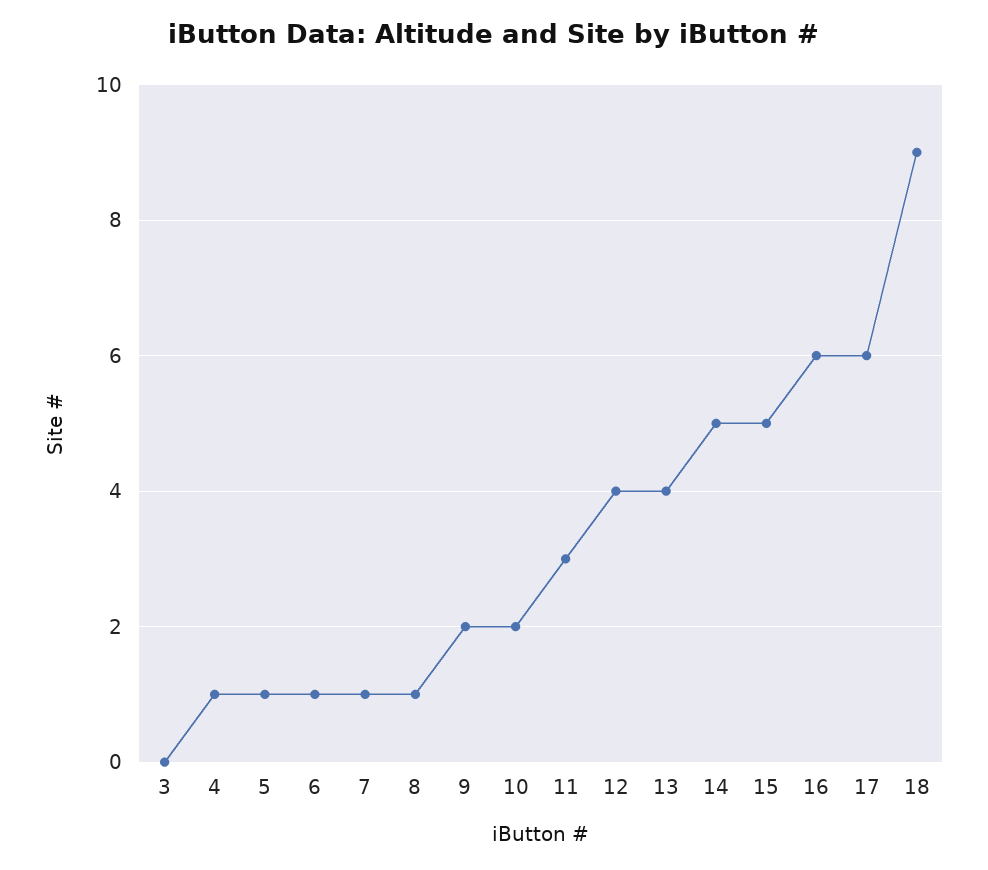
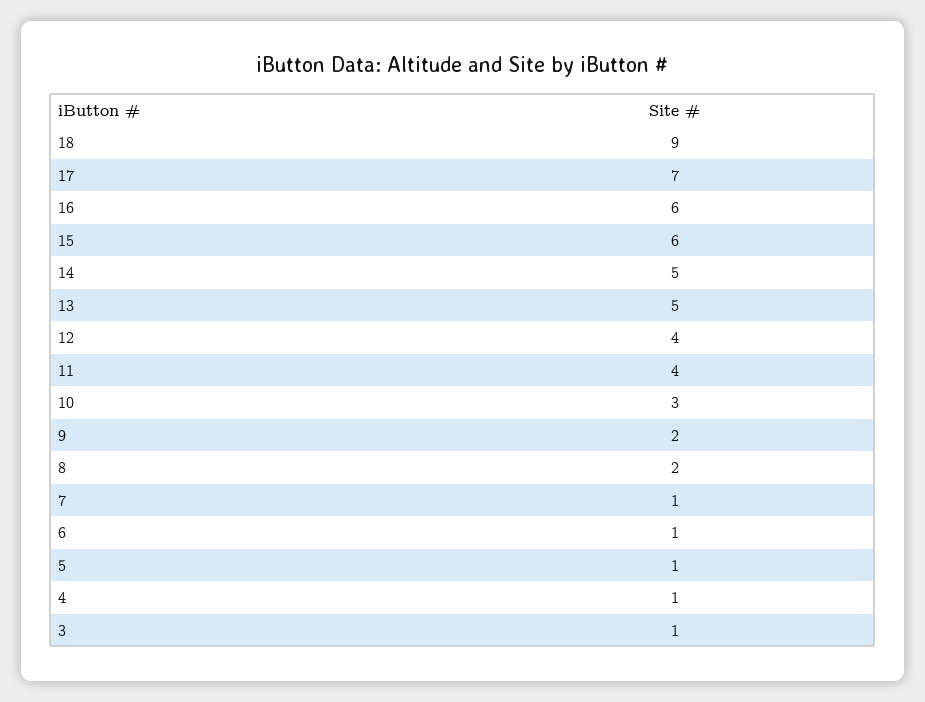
  {
-   "3": 0,
+   "3": 1,
    "4": 1,
    "5": 1,
    "6": 1,
    "7": 1,
-   "8": 1,
+   "8": 2,
    "9": 2,
-   "10": 2,
+   "10": 3,
-   "11": 3,
+   "11": 4,
    "12": 4,
-   "13": 4,
+   "13": 5,
    "14": 5,
-   "15": 5,
+   "15": 6,
    "16": 6,
-   "17": 6,
+   "17": 7,
    "18": 9
  }

